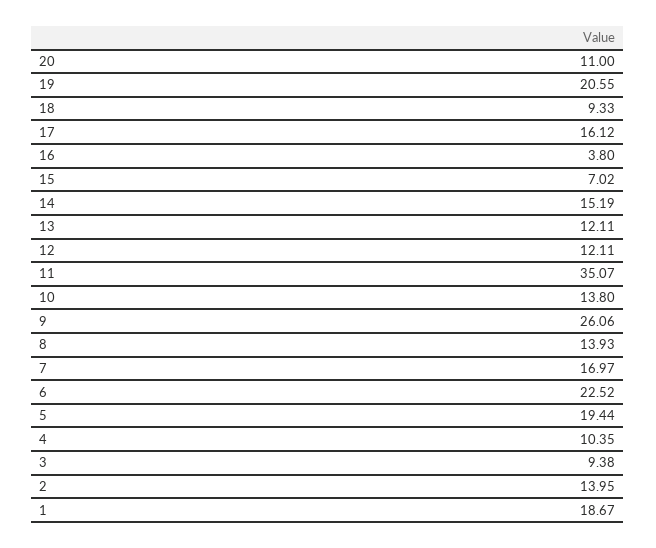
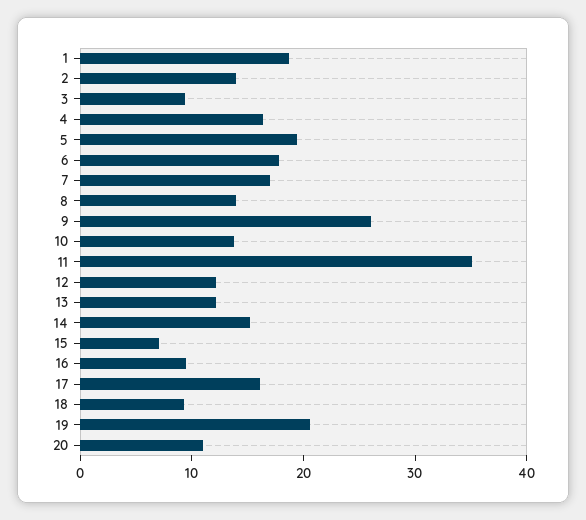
  {
    "20": 11,
    "19": 20.55,
    "18": 9.33,
    "17": 16.12,
-   "16": 3.8,
+   "16": 10,
    "15": 7.02,
    "14": 15.19,
    "13": 12.11,
    "12": 12.11,
    "11": 35.07,
    "10": 13.8,
    "9": 26.06,
    "8": 13.93,
    "7": 16.97,
-   "6": 22.52,
+   "6": 18,
    "5": 19.44,
-   "4": 10.35,
+   "4": 16,
    "3": 9.38,
    "2": 13.95,
    "1": 18.67
  }

